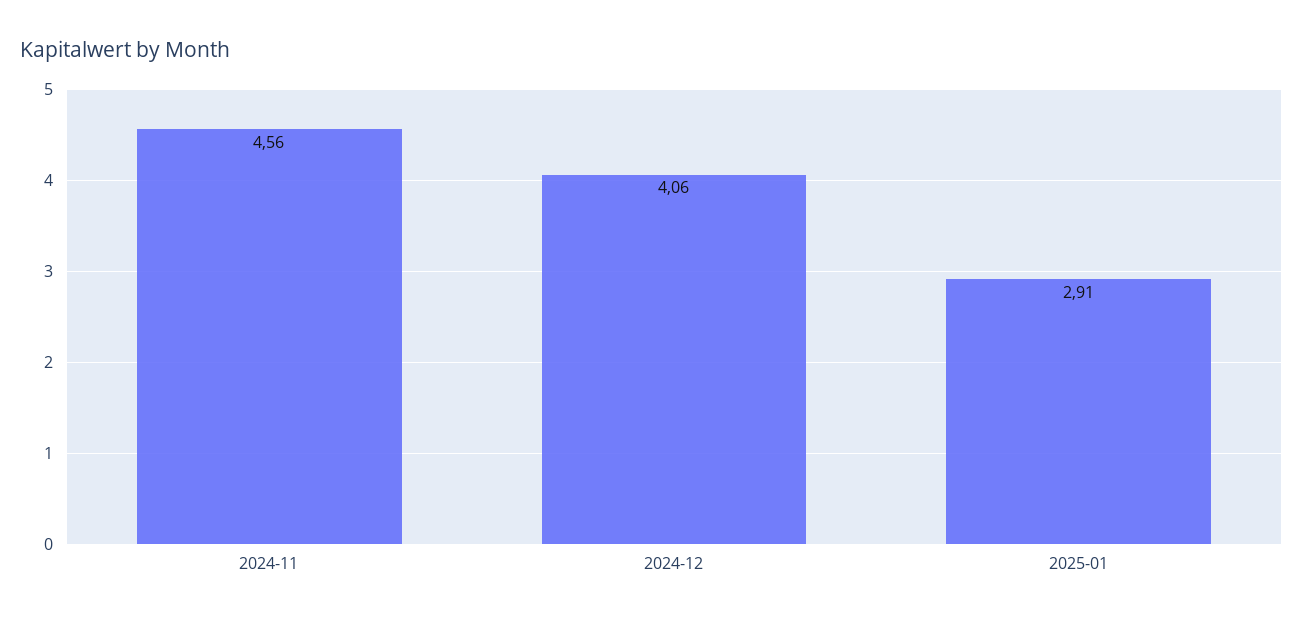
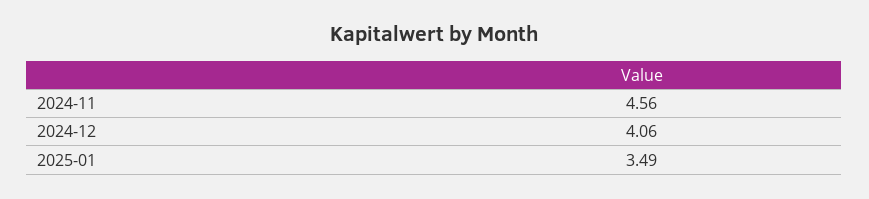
  {
    "2024-11": 4.56,
    "2024-12": 4.06,
-   "2025-01": 2.91
+   "2025-01": 3.49
  }

